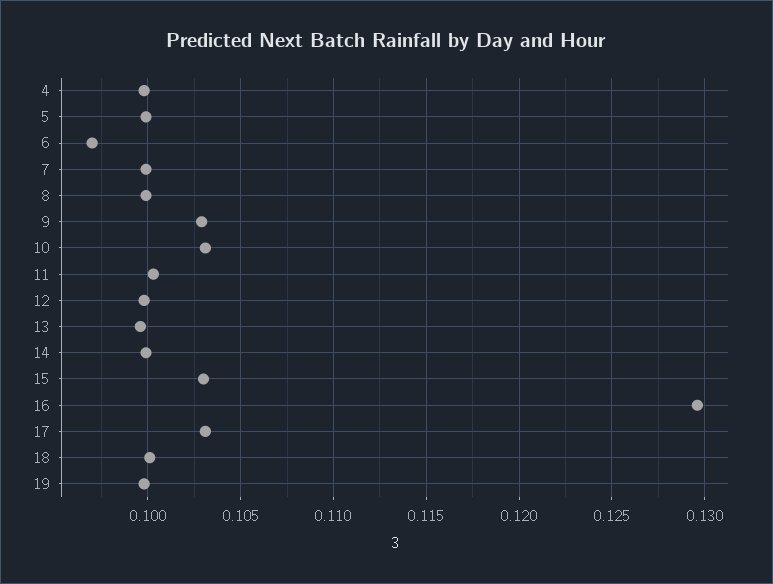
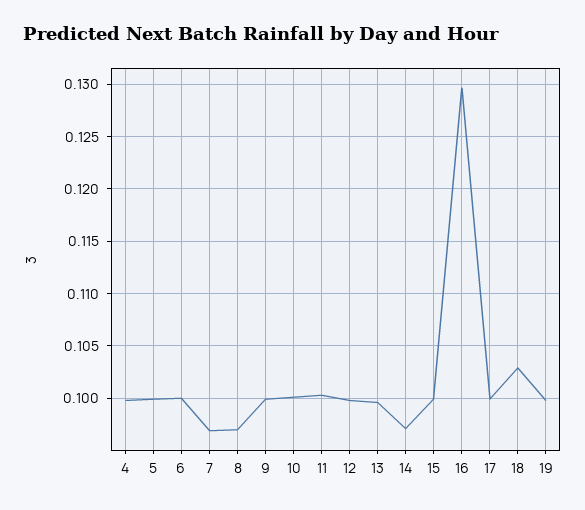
  {
    "4": 0.1,
    "5": 0.1,
-   "6": 0.097,
+   "6": 0.1,
-   "7": 0.1,
+   "7": 0.097,
-   "8": 0.1,
+   "8": 0.097,
-   "9": 0.103,
+   "9": 0.1,
-   "10": 0.103,
+   "10": 0.1,
    "11": 0.1005,
    "12": 0.1,
    "13": 0.0995,
-   "14": 0.1,
+   "14": 0.097,
-   "15": 0.103,
+   "15": 0.1,
    "16": 0.1295,
-   "17": 0.103,
+   "17": 0.1,
-   "18": 0.1,
+   "18": 0.103,
    "19": 0.1
  }

